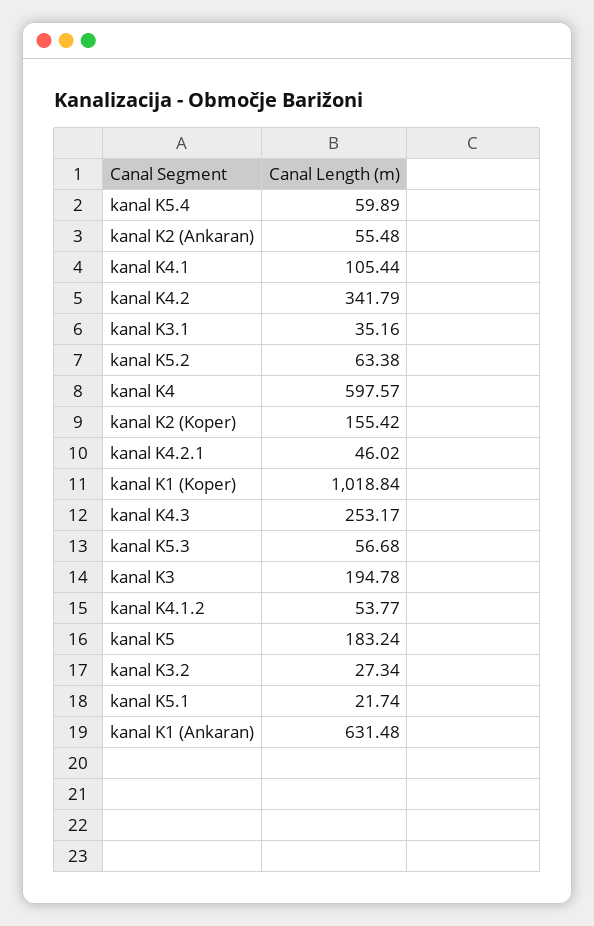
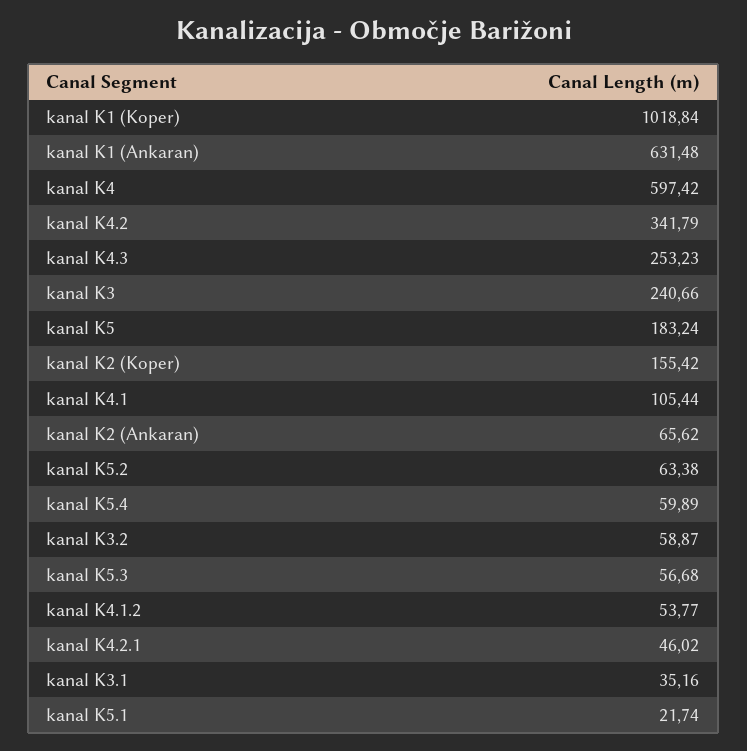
  {
    "kanal K5.4": 59.89,
-   "kanal K2 (Ankaran)": 55.48,
+   "kanal K2 (Ankaran)": 65.62,
    "kanal K4.1": 105.44,
    "kanal K4.2": 341.79,
    "kanal K3.1": 35.16,
    "kanal K5.2": 63.38,
-   "kanal K4": 597.57,
+   "kanal K4": 597.42,
    "kanal K2 (Koper)": 155.42,
    "kanal K4.2.1": 46.02,
    "kanal K1 (Koper)": 1018.84,
-   "kanal K4.3": 253.17,
+   "kanal K4.3": 253.23,
    "kanal K5.3": 56.68,
-   "kanal K3": 194.78,
+   "kanal K3": 240.66,
    "kanal K4.1.2": 53.77,
    "kanal K5": 183.24,
-   "kanal K3.2": 27.34,
+   "kanal K3.2": 58.87,
    "kanal K5.1": 21.74,
    "kanal K1 (Ankaran)": 631.48
  }

